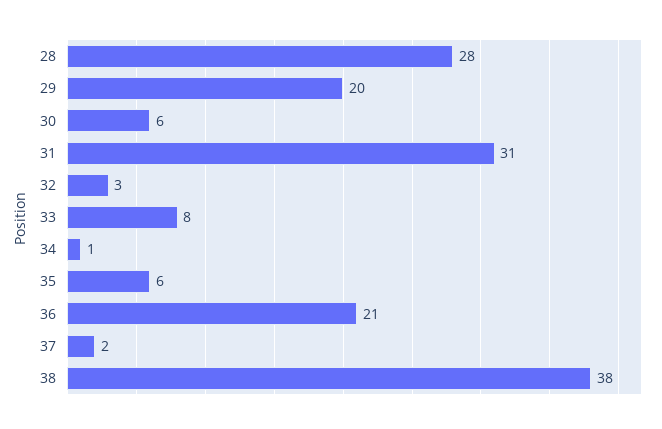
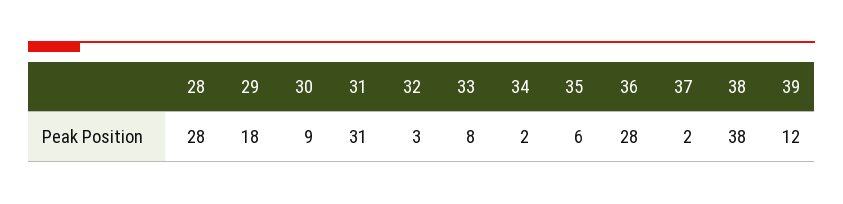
  {
    "28": 28,
-   "29": 20,
+   "29": 18,
-   "30": 6,
+   "30": 9,
    "31": 31,
    "32": 3,
    "33": 8,
-   "34": 1,
+   "34": 2,
    "35": 6,
-   "36": 21,
+   "36": 28,
    "37": 2,
-   "38": 38
+   "38": 38,
+   "39": 12
  }

